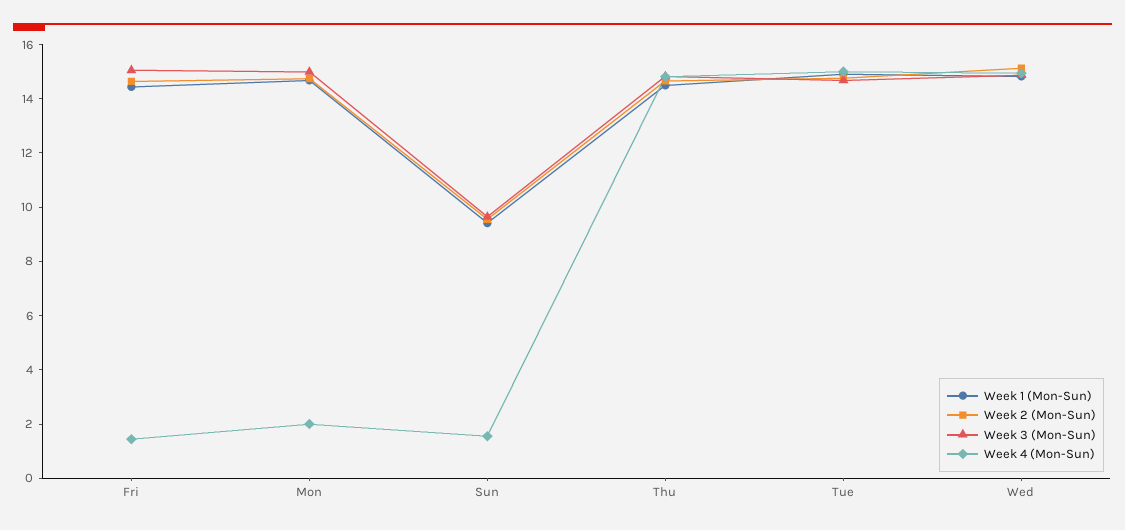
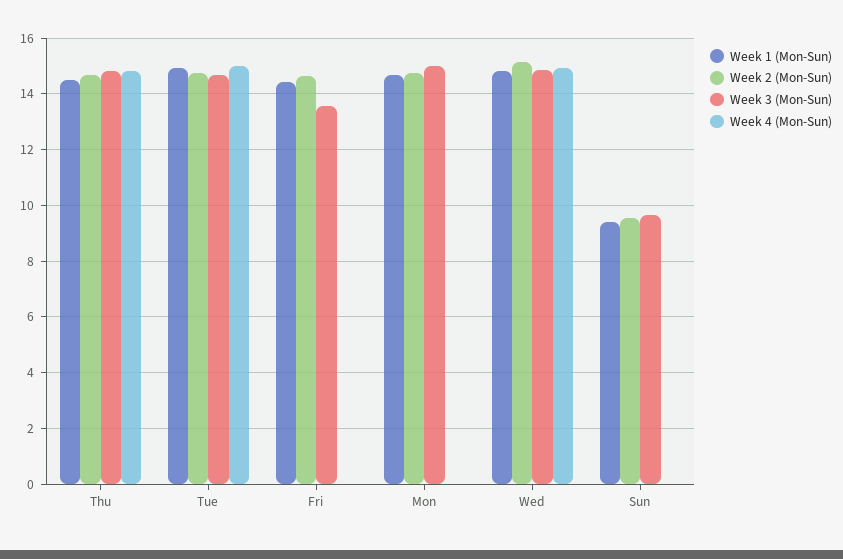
  {
    "Week 1 (Mon-Sun)": {
      "Fri": 14.5,
      "Mon": 14.75,
      "Sun": 9.5,
      "Thu": 14.5,
      "Tue": 15,
      "Wed": 14.75
    },
    "Week 2 (Mon-Sun)": {
      "Fri": 14.75,
      "Mon": 14.75,
      "Sun": 9.5,
      "Thu": 14.75,
      "Tue": 14.75,
      "Wed": 15.25
    },
    "Week 3 (Mon-Sun)": {
-     "Fri": 15,
+     "Fri": 13.5,
      "Mon": 15,
      "Sun": 9.75,
      "Thu": 14.75,
      "Tue": 14.75,
      "Wed": 14.75
    },
    "Week 4 (Mon-Sun)": {
-     "Fri": 1.5,
+     "Fri": 0,
-     "Mon": 2,
+     "Mon": 0,
-     "Sun": 1.5,
+     "Sun": 0,
      "Thu": 14.75,
      "Tue": 15,
      "Wed": 15
    }
  }

